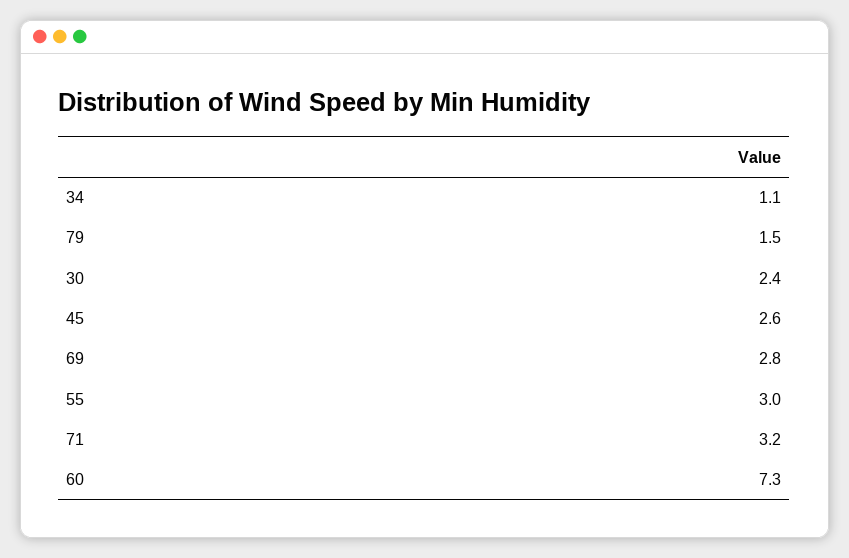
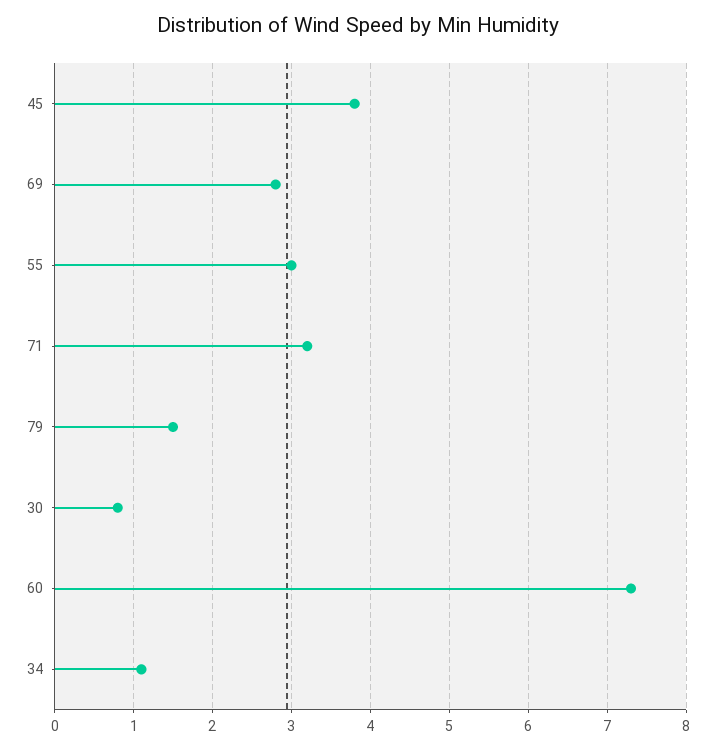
  {
    "34": 1.1,
    "79": 1.5,
-   "30": 2.4,
+   "30": 0.8,
-   "45": 2.6,
+   "45": 3.8,
    "69": 2.8,
    "55": 3,
    "71": 3.2,
    "60": 7.3
  }

